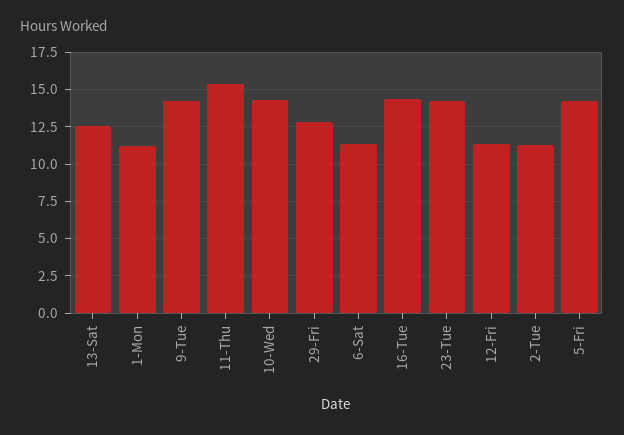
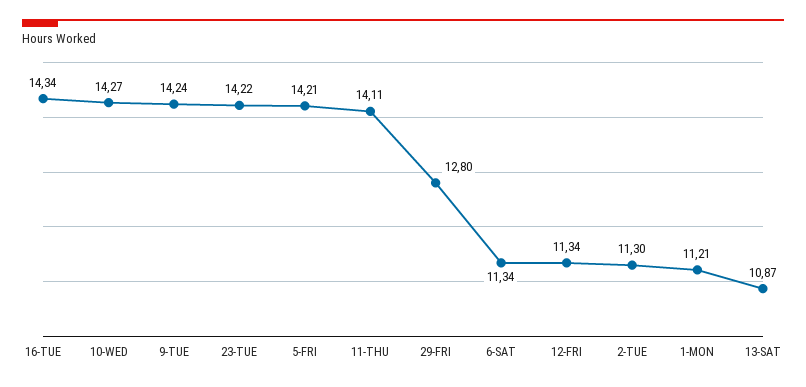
  {
-   "13-Sat": 12.5,
+   "13-Sat": 10.87,
    "1-Mon": 11.21,
    "9-Tue": 14.24,
-   "11-Thu": 15.5,
+   "11-Thu": 14.11,
    "10-Wed": 14.27,
    "29-Fri": 12.8,
    "6-Sat": 11.34,
    "16-Tue": 14.34,
    "23-Tue": 14.22,
    "12-Fri": 11.34,
    "2-Tue": 11.3,
    "5-Fri": 14.21
  }

